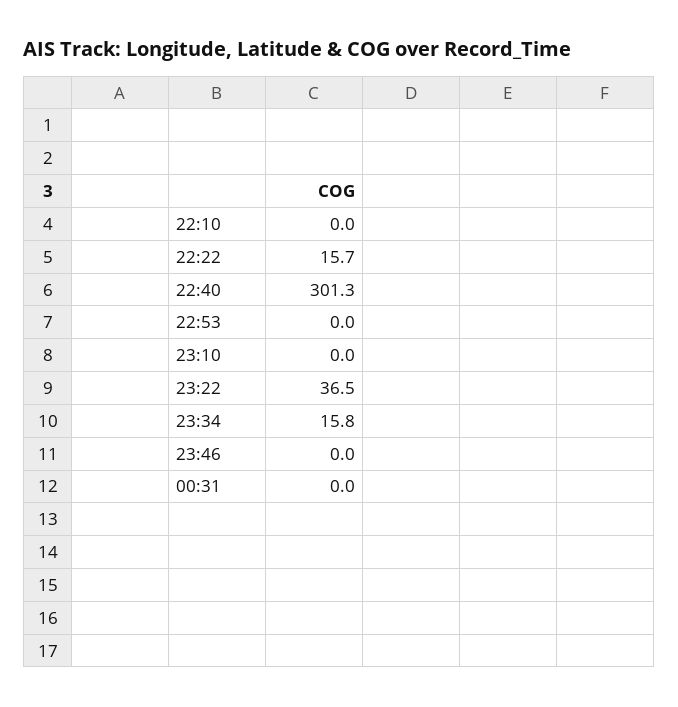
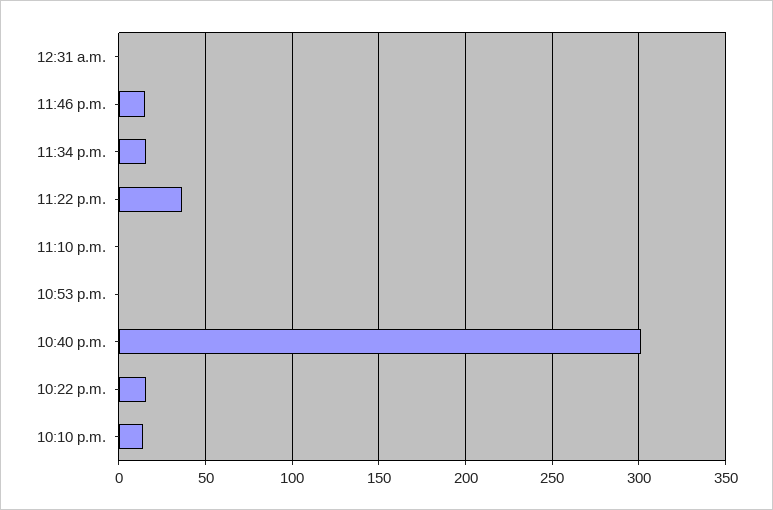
  {
-   "22:10": 0,
+   "22:10": 15,
    "22:22": 15.7,
    "22:40": 301.3,
    "22:53": 0,
    "23:10": 0,
    "23:22": 36.5,
    "23:34": 15.8,
-   "23:46": 0,
+   "23:46": 15,
    "00:31": 0
  }

